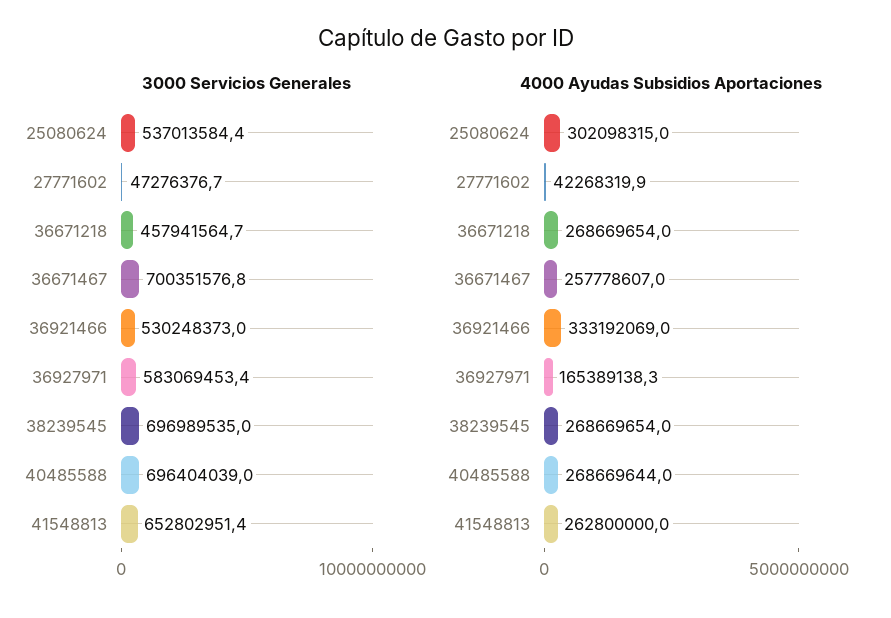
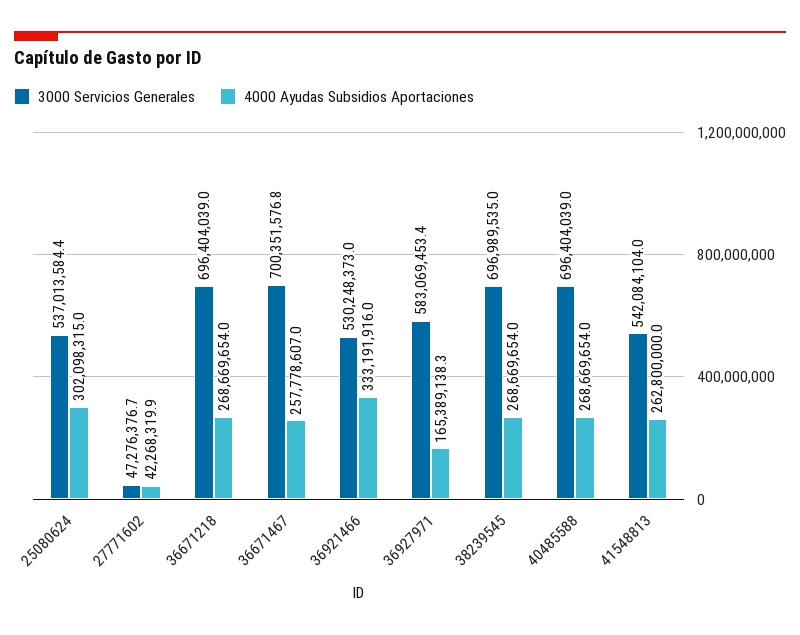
  {
    "3000 Servicios Generales": {
      "25080624": 537013584.4,
      "27771602": 47276376.7,
-     "36671218": 457941564.7,
+     "36671218": 696404039,
      "36671467": 700351576.8,
      "36921466": 530248373,
      "36927971": 583069453.4,
      "38239545": 696989535,
      "40485588": 696404039,
-     "41548813": 652802951.4
+     "41548813": 542084104
    },
    "4000 Ayudas Subsidios Aportaciones": {
      "25080624": 302098315,
      "27771602": 42268319.9,
      "36671218": 268669654,
      "36671467": 257778607,
-     "36921466": 333192069,
+     "36921466": 333191916,
      "36927971": 165389138.3,
      "38239545": 268669654,
-     "40485588": 268669644,
+     "40485588": 268669654,
      "41548813": 262800000
    }
  }

